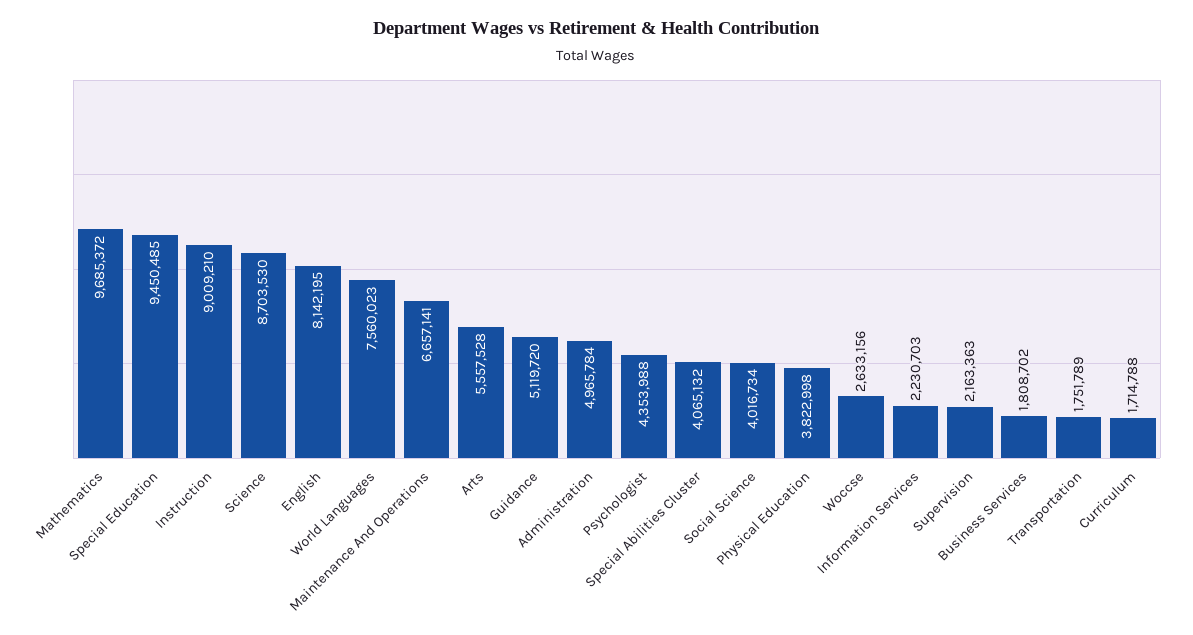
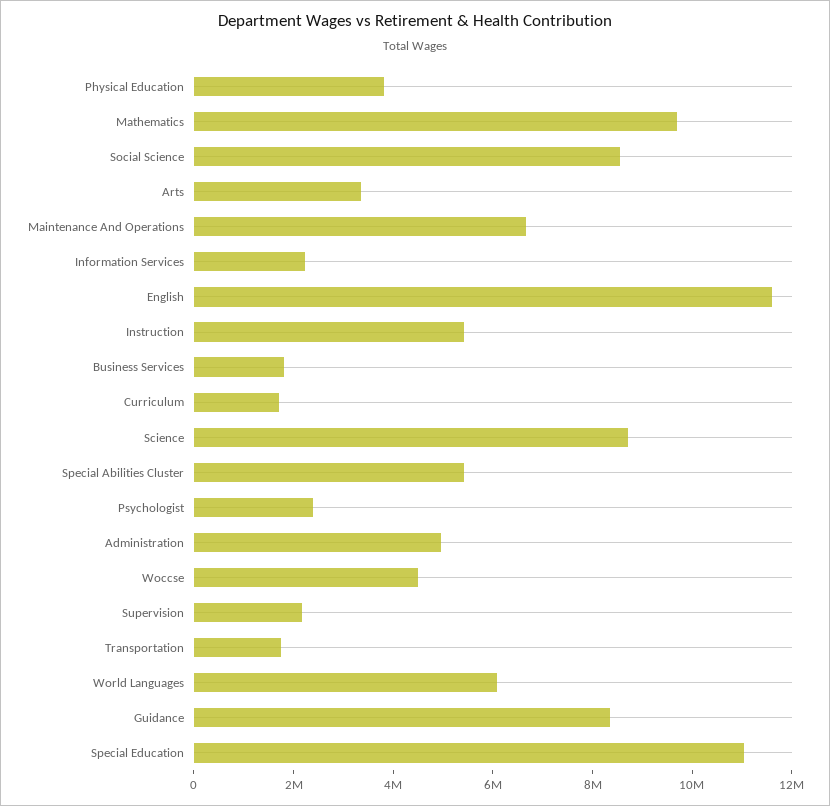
  {
    "Mathematics": 9685372,
-   "Special Education": 9450485,
+   "Special Education": 11000000,
-   "Instruction": 9009210,
+   "Instruction": 5500000,
    "Science": 8703530,
-   "English": 8142195,
+   "English": 11500000,
-   "World Languages": 7560023,
+   "World Languages": 6000000,
    "Maintenance And Operations": 6657141,
-   "Arts": 5557528,
+   "Arts": 3500000,
-   "Guidance": 5119720,
+   "Guidance": 8500000,
    "Administration": 4965784,
-   "Psychologist": 4353988,
+   "Psychologist": 2500000,
-   "Special Abilities Cluster": 4065132,
+   "Special Abilities Cluster": 5500000,
-   "Social Science": 4016734,
+   "Social Science": 8500000,
    "Physical Education": 3822998,
-   "Woccse": 2633156,
+   "Woccse": 4500000,
    "Information Services": 2230703,
    "Supervision": 2163363,
    "Business Services": 1808702,
    "Transportation": 1751789,
    "Curriculum": 1714788
  }

